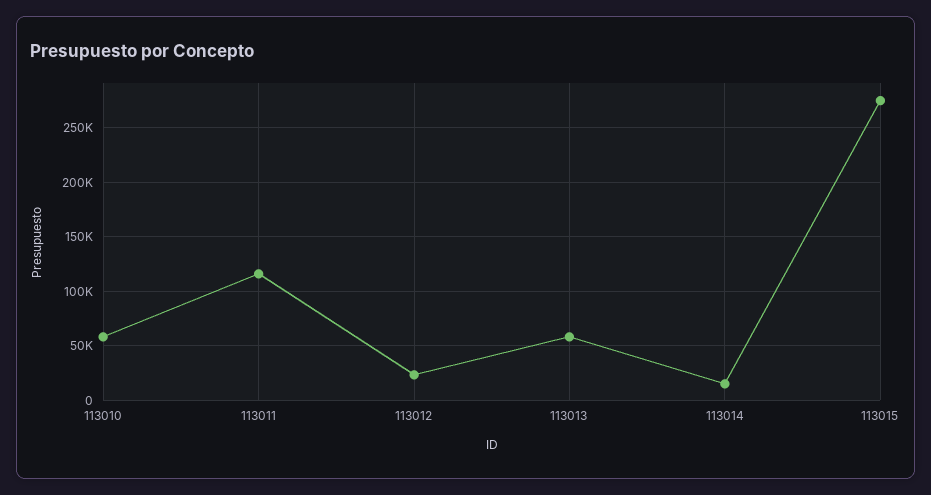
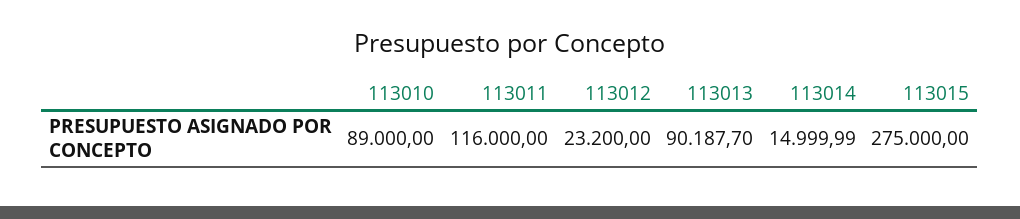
  {
-   "113010": 60000,
+   "113010": 89000,
    "113011": 116000,
    "113012": 23200,
-   "113013": 60000,
+   "113013": 90187.7,
    "113014": 14999.99,
    "113015": 275000
  }

